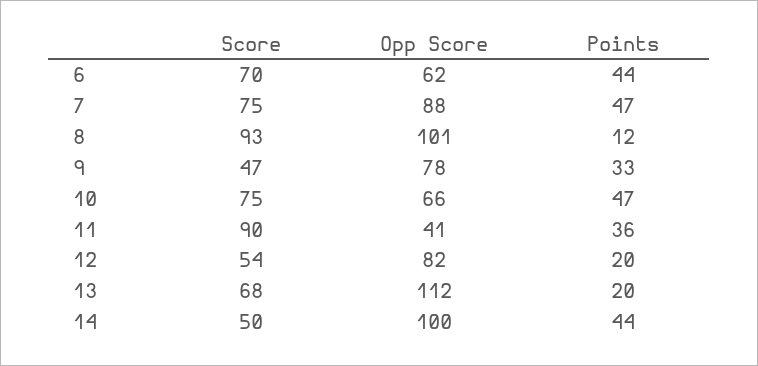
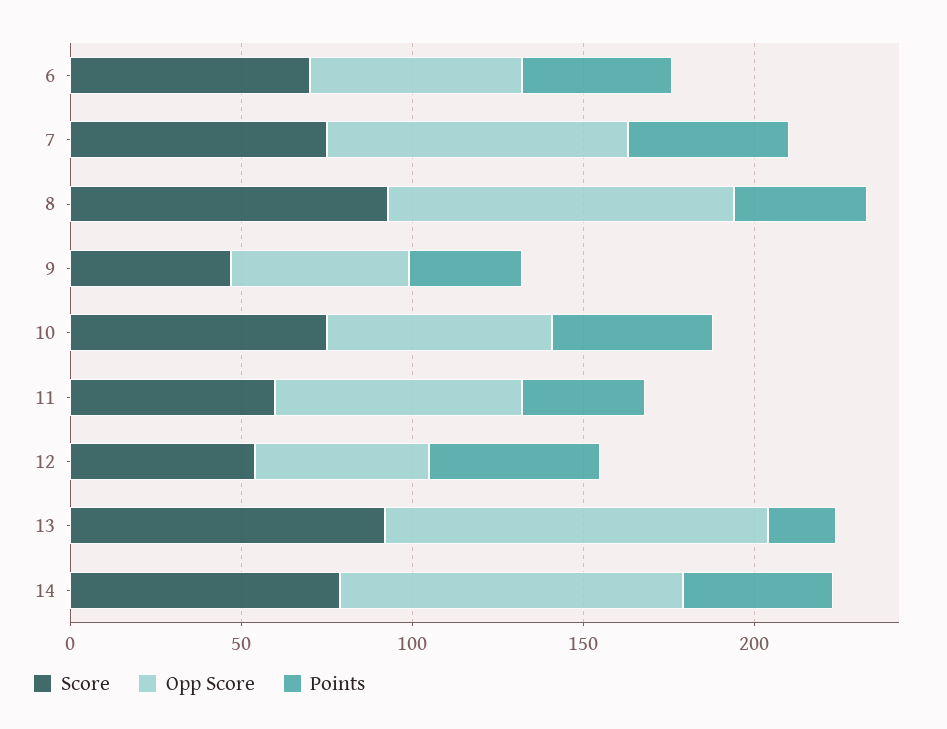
  {
    "Score": {
      "6": 70,
      "7": 75,
      "8": 93,
      "9": 47,
      "10": 75,
-     "11": 90,
+     "11": 60,
      "12": 54,
-     "13": 68,
+     "13": 90,
-     "14": 50
+     "14": 80
    },
    "Opp Score": {
      "6": 62,
      "7": 88,
      "8": 101,
-     "9": 78,
+     "9": 50,
      "10": 66,
-     "11": 41,
+     "11": 70,
-     "12": 82,
+     "12": 50,
      "13": 112,
      "14": 100
    },
    "Points": {
      "6": 44,
      "7": 47,
-     "8": 12,
+     "8": 40,
      "9": 33,
      "10": 47,
      "11": 36,
-     "12": 20,
+     "12": 50,
      "13": 20,
      "14": 44
    }
  }

